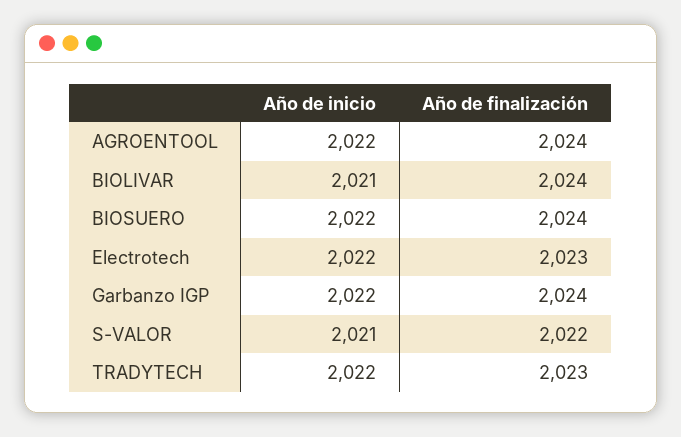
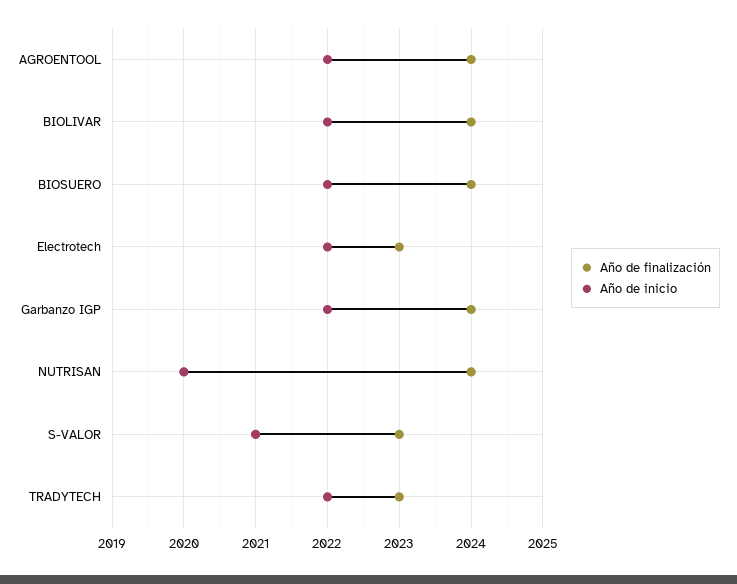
  {
    "Año de inicio": {
      "AGROENTOOL": 2022,
-     "BIOLIVAR": 2021,
+     "BIOLIVAR": 2022,
      "BIOSUERO": 2022,
      "Electrotech": 2022,
      "Garbanzo IGP": 2022,
      "S-VALOR": 2021,
-     "TRADYTECH": 2022
+     "TRADYTECH": 2022,
+     "NUTRISAN": 2020
    },
    "Año de finalización": {
      "AGROENTOOL": 2024,
      "BIOLIVAR": 2024,
      "BIOSUERO": 2024,
      "Electrotech": 2023,
      "Garbanzo IGP": 2024,
-     "S-VALOR": 2022,
+     "S-VALOR": 2023,
-     "TRADYTECH": 2023
+     "TRADYTECH": 2023,
+     "NUTRISAN": 2024
    }
  }

